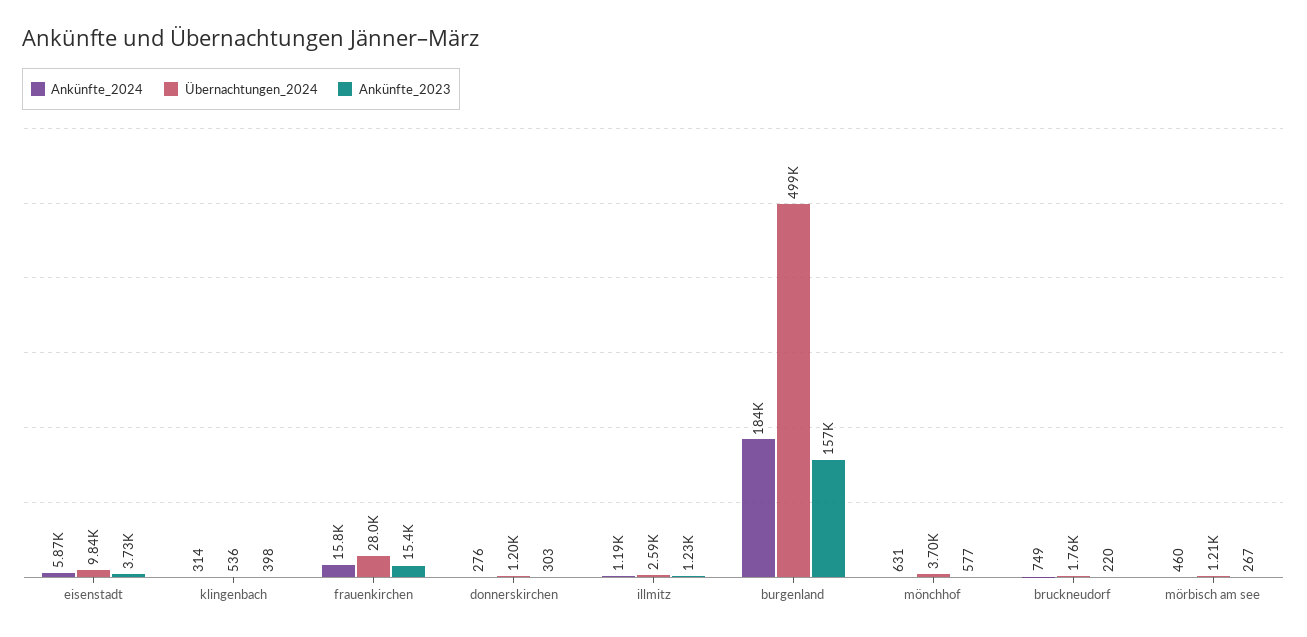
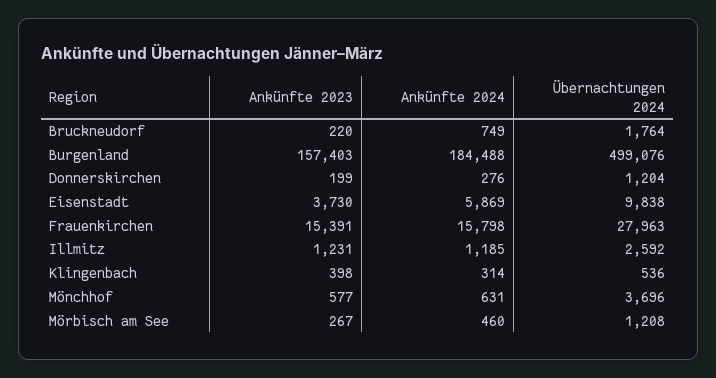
  {
    "Ankünfte_2024": {
      "eisenstadt": 5869,
      "klingenbach": 314,
      "frauenkirchen": 15798,
      "donnerskirchen": 276,
      "illmitz": 1185,
      "burgenland": 184488,
      "mönchhof": 631,
      "bruckneudorf": 749,
      "mörbisch am see": 460
    },
    "Übernachtungen_2024": {
      "eisenstadt": 9838,
      "klingenbach": 536,
      "frauenkirchen": 27963,
      "donnerskirchen": 1204,
      "illmitz": 2592,
      "burgenland": 499076,
      "mönchhof": 3696,
      "bruckneudorf": 1764,
      "mörbisch am see": 1208
    },
    "Ankünfte_2023": {
      "eisenstadt": 3730,
      "klingenbach": 398,
      "frauenkirchen": 15391,
-     "donnerskirchen": 303,
+     "donnerskirchen": 199,
      "illmitz": 1231,
      "burgenland": 157403,
      "mönchhof": 577,
      "bruckneudorf": 220,
      "mörbisch am see": 267
    }
  }

